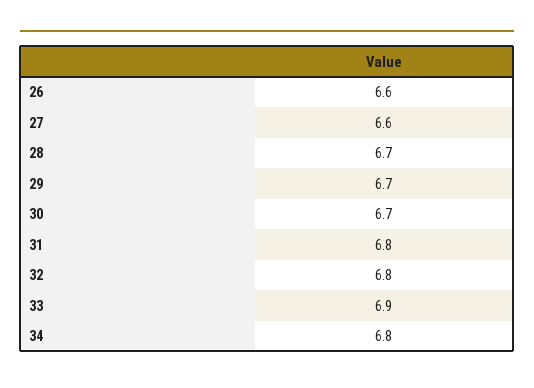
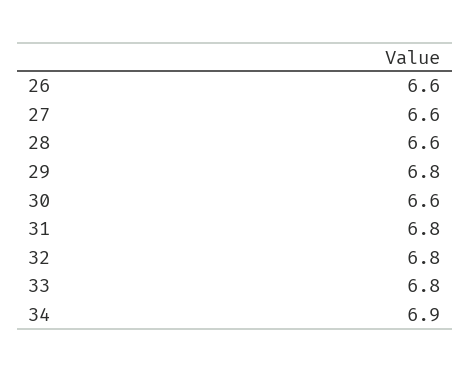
  {
    "26": 6.6,
    "27": 6.6,
-   "28": 6.7,
+   "28": 6.6,
-   "29": 6.7,
+   "29": 6.8,
-   "30": 6.7,
+   "30": 6.6,
    "31": 6.8,
    "32": 6.8,
-   "33": 6.9,
+   "33": 6.8,
-   "34": 6.8
+   "34": 6.9
  }

